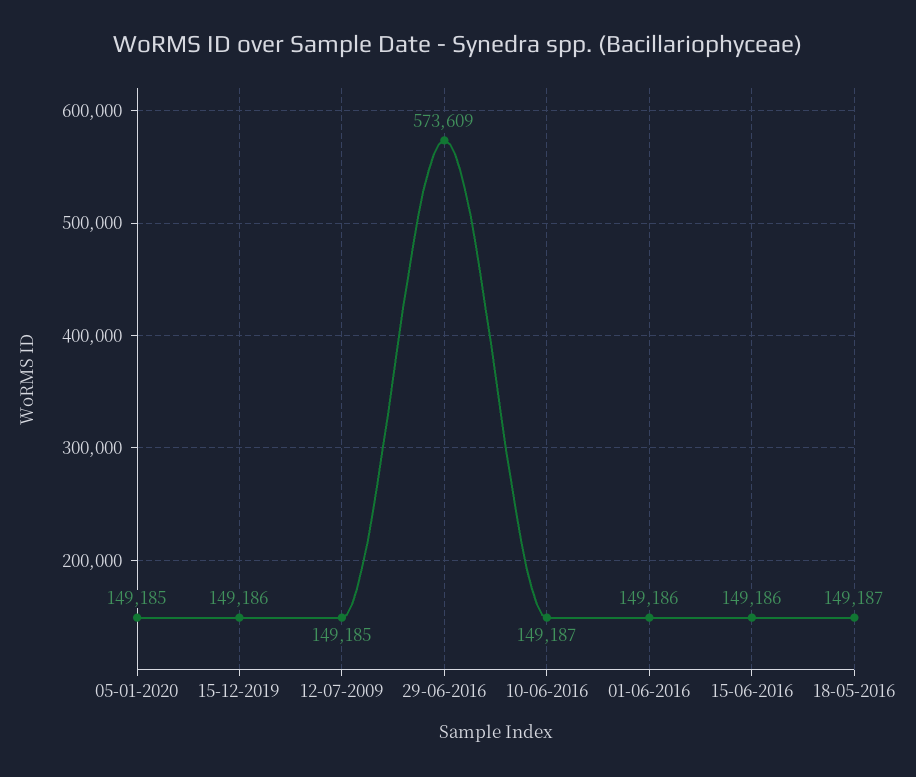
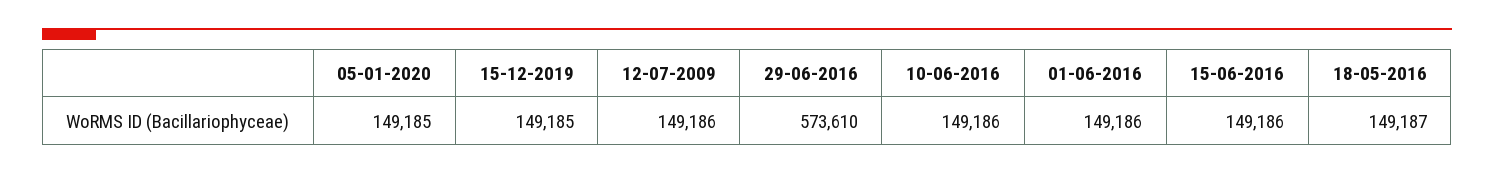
  {
    "05-01-2020": 149185,
-   "15-12-2019": 149186,
+   "15-12-2019": 149185,
-   "12-07-2009": 149185,
+   "12-07-2009": 149186,
-   "29-06-2016": 573609,
+   "29-06-2016": 573610,
-   "10-06-2016": 149187,
+   "10-06-2016": 149186,
    "01-06-2016": 149186,
    "15-06-2016": 149186,
    "18-05-2016": 149187
  }

